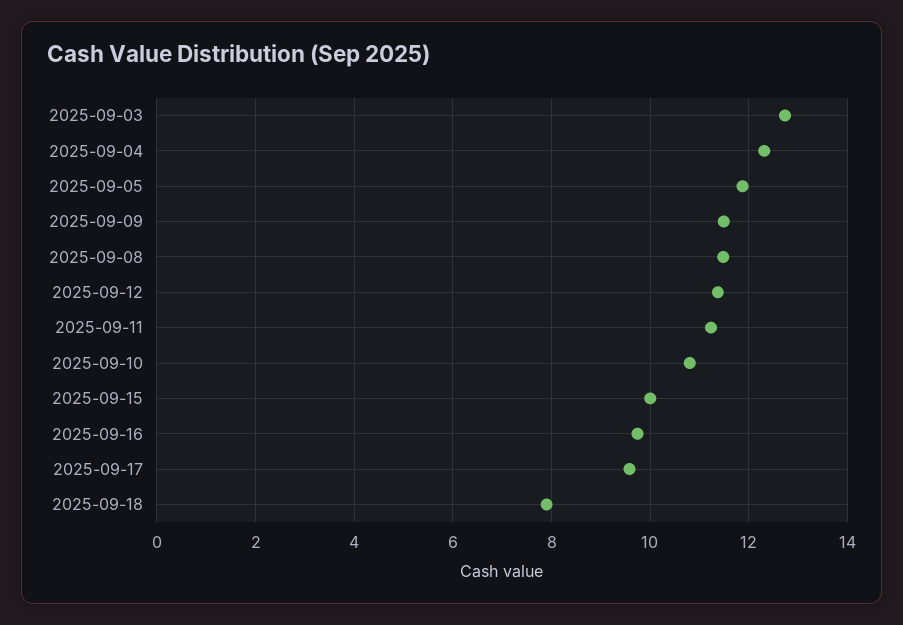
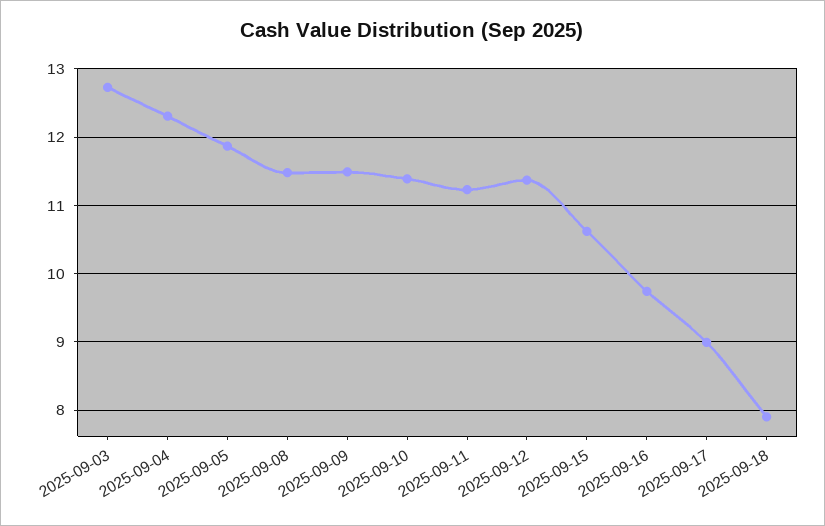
  {
    "2025-09-03": 12.7,
    "2025-09-04": 12.3,
    "2025-09-05": 11.9,
    "2025-09-09": 11.5,
    "2025-09-08": 11.5,
    "2025-09-12": 11.4,
    "2025-09-11": 11.2,
-   "2025-09-10": 10.8,
+   "2025-09-10": 11.4,
-   "2025-09-15": 10,
+   "2025-09-15": 10.6,
    "2025-09-16": 9.7,
-   "2025-09-17": 9.6,
+   "2025-09-17": 9,
    "2025-09-18": 7.9
  }

